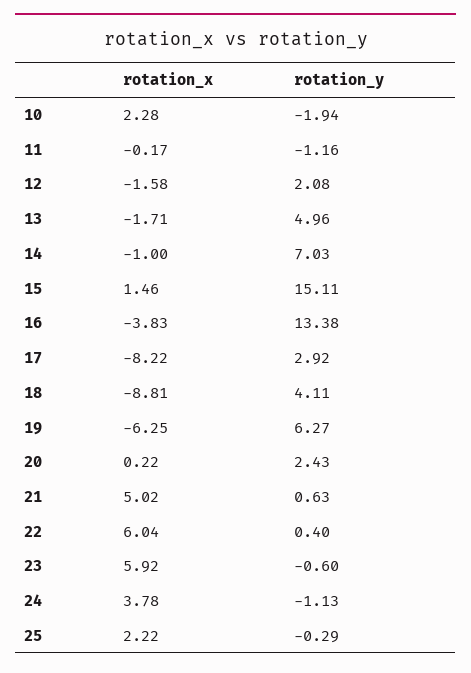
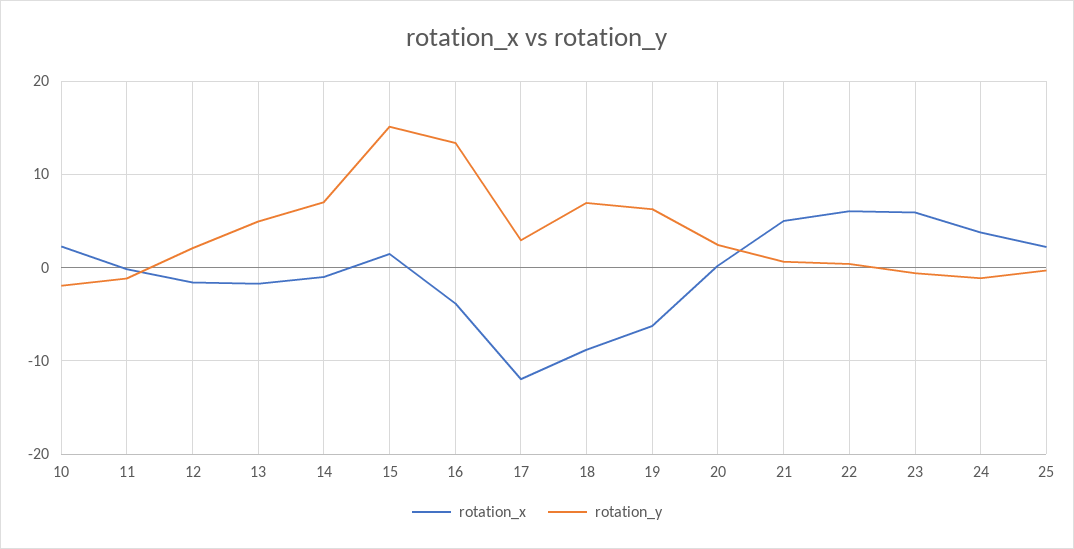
  {
    "rotation_x": {
      "10": 2.28,
      "11": -0.17,
      "12": -1.58,
      "13": -1.71,
      "14": -1,
      "15": 1.46,
      "16": -3.83,
-     "17": -8.22,
+     "17": -12,
      "18": -8.81,
      "19": -6.25,
      "20": 0.22,
      "21": 5.02,
      "22": 6.04,
      "23": 5.92,
      "24": 3.78,
      "25": 2.22
    },
    "rotation_y": {
      "10": -1.94,
      "11": -1.16,
      "12": 2.08,
      "13": 4.96,
      "14": 7.03,
      "15": 15.11,
      "16": 13.38,
      "17": 2.92,
-     "18": 4.11,
+     "18": 7,
      "19": 6.27,
      "20": 2.43,
      "21": 0.63,
      "22": 0.4,
      "23": -0.6,
      "24": -1.13,
      "25": -0.29
    }
  }

